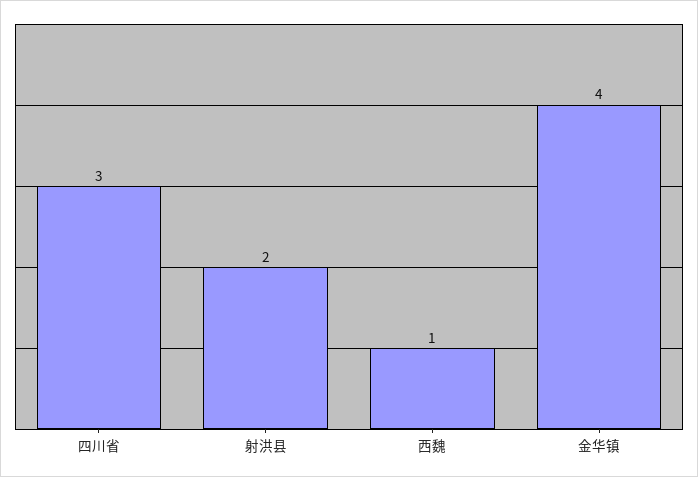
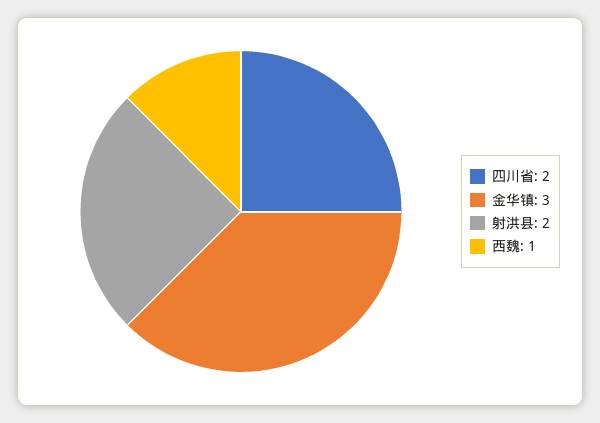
  {
-   "四川省": 3,
+   "四川省": 2,
    "射洪县": 2,
    "西魏": 1,
-   "金华镇": 4
+   "金华镇": 3
  }

